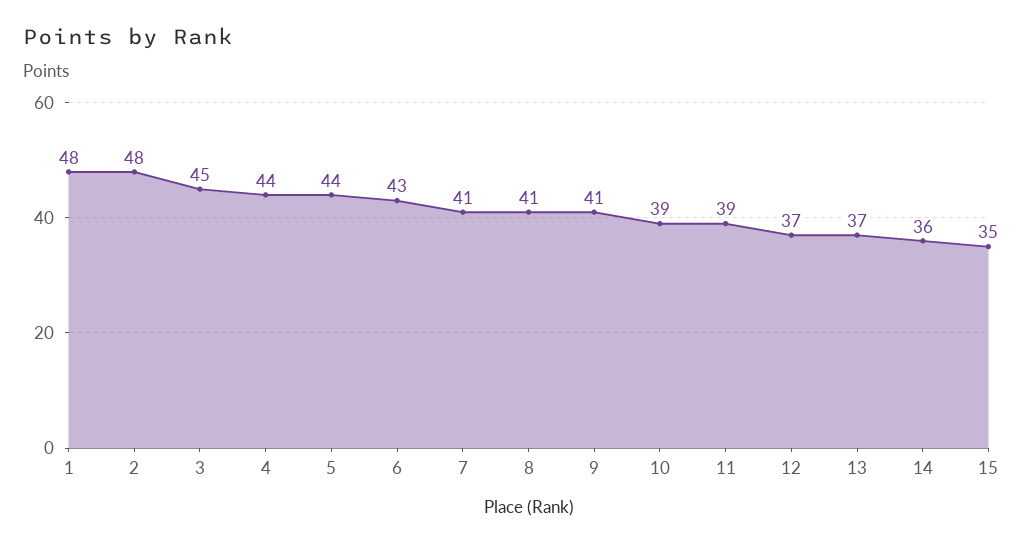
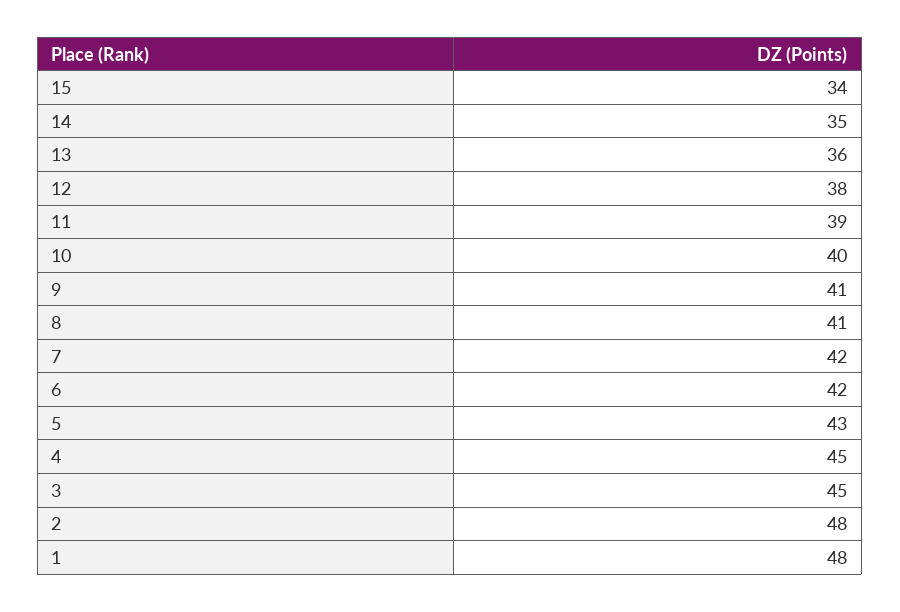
  {
    "1": 48,
    "2": 48,
    "3": 45,
-   "4": 44,
+   "4": 45,
-   "5": 44,
+   "5": 43,
-   "6": 43,
+   "6": 42,
-   "7": 41,
+   "7": 42,
    "8": 41,
    "9": 41,
-   "10": 39,
+   "10": 40,
    "11": 39,
-   "12": 37,
+   "12": 38,
-   "13": 37,
+   "13": 36,
-   "14": 36,
+   "14": 35,
-   "15": 35
+   "15": 34
  }

